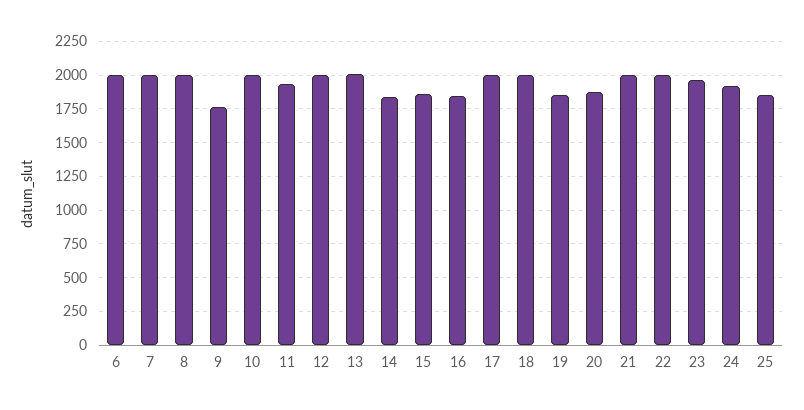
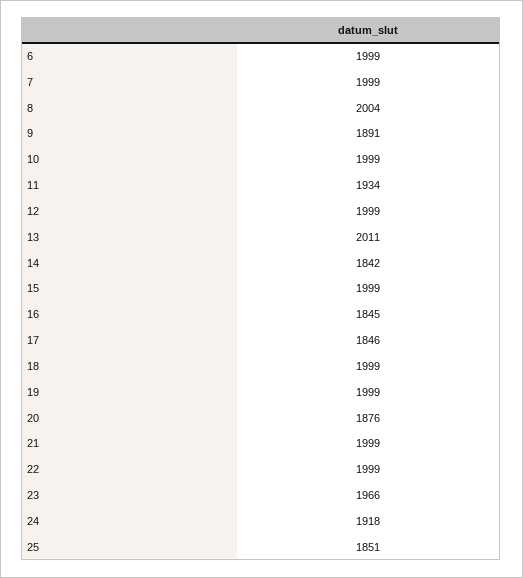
  {
    "6": 1999,
    "7": 1999,
    "8": 2004,
-   "9": 1750,
+   "9": 1891,
    "10": 1999,
    "11": 1934,
    "12": 1999,
    "13": 2011,
    "14": 1842,
-   "15": 1850,
+   "15": 1999,
    "16": 1845,
-   "17": 2000,
+   "17": 1846,
    "18": 1999,
-   "19": 1850,
+   "19": 1999,
    "20": 1876,
    "21": 1999,
    "22": 1999,
    "23": 1966,
    "24": 1918,
    "25": 1851
  }

